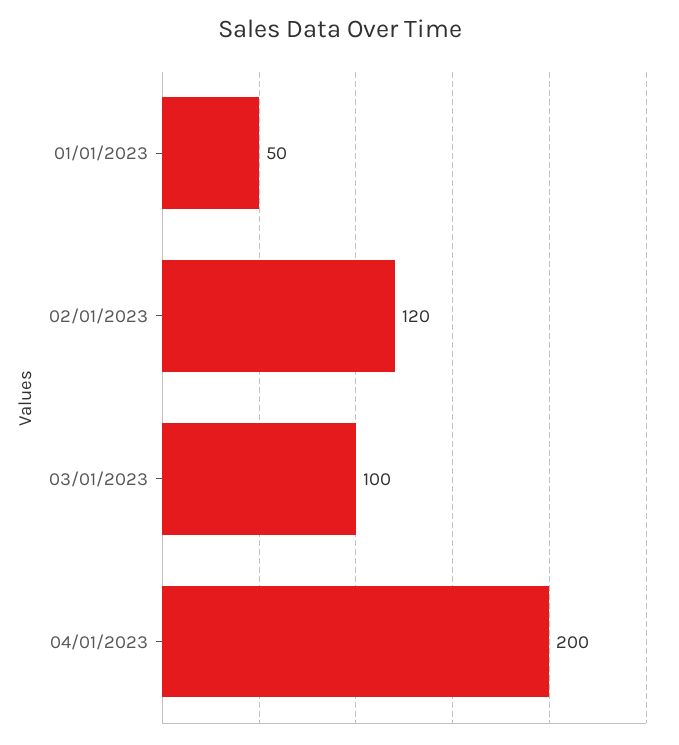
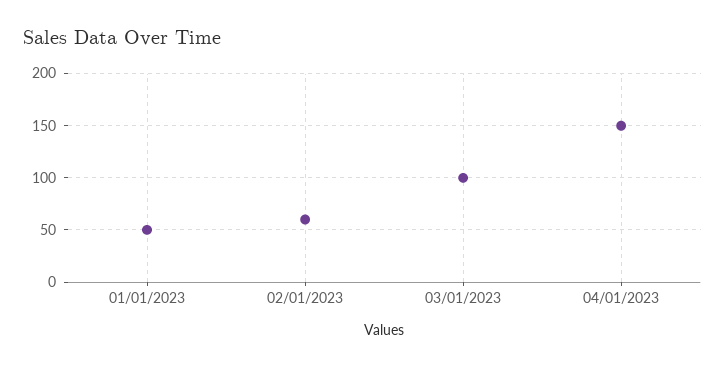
  {
    "01/01/2023": 50,
-   "02/01/2023": 120,
+   "02/01/2023": 60,
    "03/01/2023": 100,
-   "04/01/2023": 200
+   "04/01/2023": 150
  }

